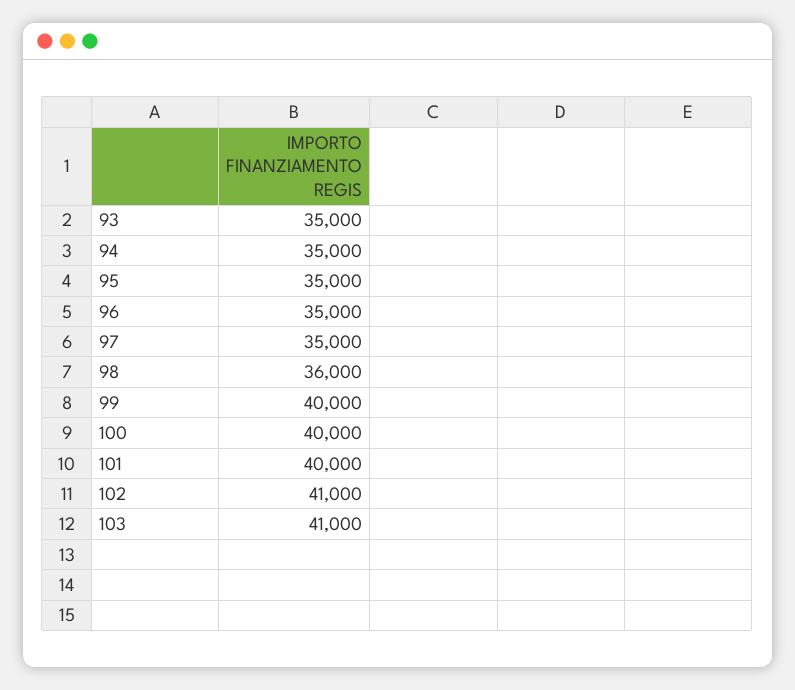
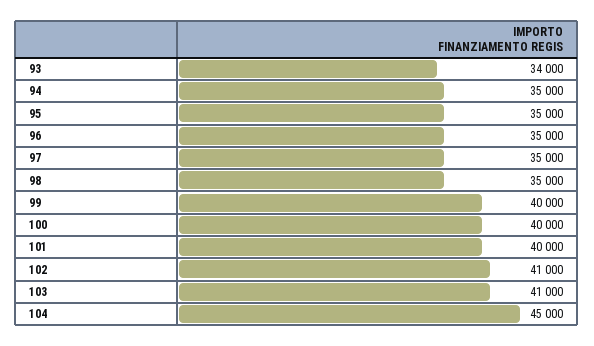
  {
-   "93": 35000,
+   "93": 34000,
    "94": 35000,
    "95": 35000,
    "96": 35000,
    "97": 35000,
-   "98": 36000,
+   "98": 35000,
    "99": 40000,
    "100": 40000,
    "101": 40000,
    "102": 41000,
-   "103": 41000
+   "103": 41000,
+   "104": 45000
  }

